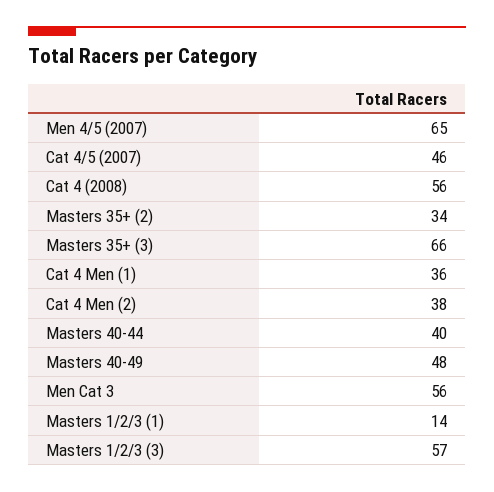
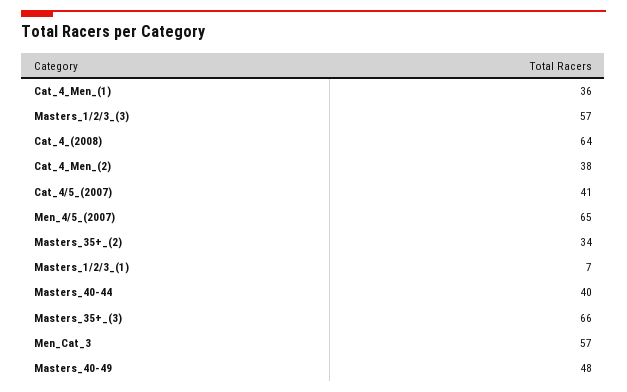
  {
    "Men 4/5 (2007)": 65,
-   "Cat 4/5 (2007)": 46,
+   "Cat 4/5 (2007)": 41,
-   "Cat 4 (2008)": 56,
+   "Cat 4 (2008)": 64,
    "Masters 35+ (2)": 34,
    "Masters 35+ (3)": 66,
    "Cat 4 Men (1)": 36,
    "Cat 4 Men (2)": 38,
    "Masters 40-44": 40,
    "Masters 40-49": 48,
-   "Men Cat 3": 56,
+   "Men Cat 3": 57,
-   "Masters 1/2/3 (1)": 14,
+   "Masters 1/2/3 (1)": 7,
    "Masters 1/2/3 (3)": 57
  }

